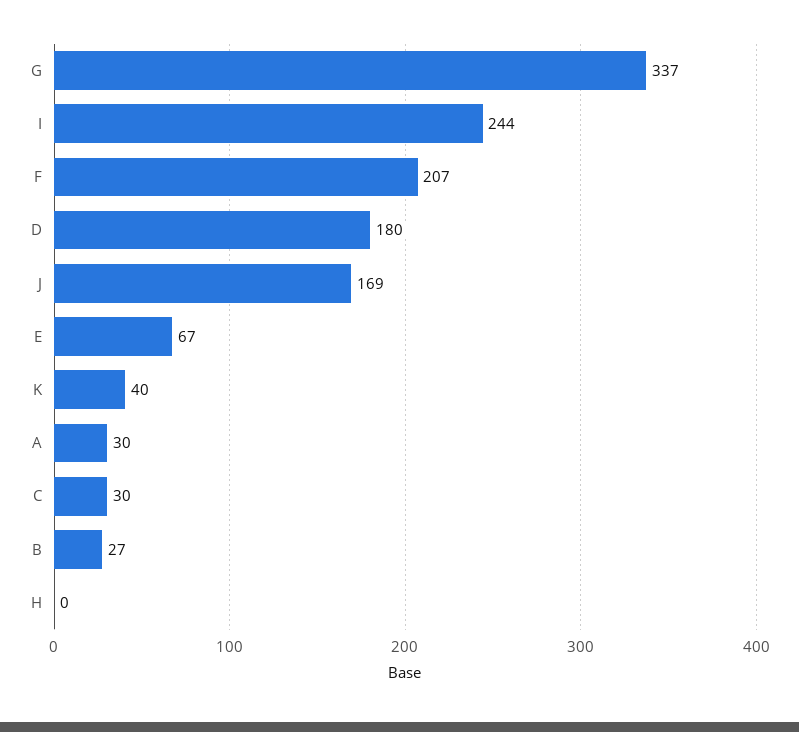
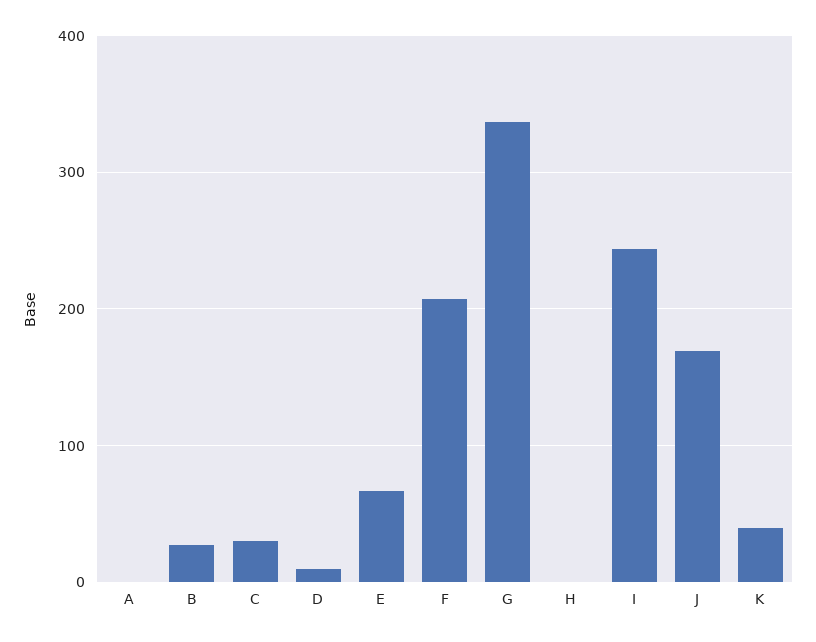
  {
    "G": 337,
    "I": 244,
    "F": 207,
-   "D": 180,
+   "D": 10,
    "J": 169,
    "E": 67,
    "K": 40,
-   "A": 30,
+   "A": 0,
    "C": 30,
    "B": 27,
    "H": 0
  }

